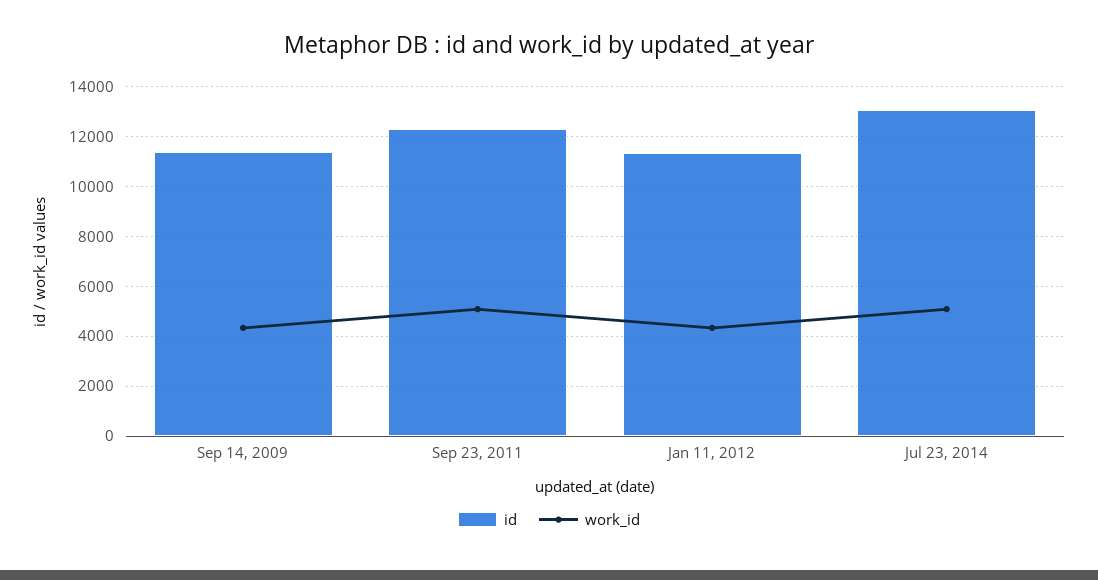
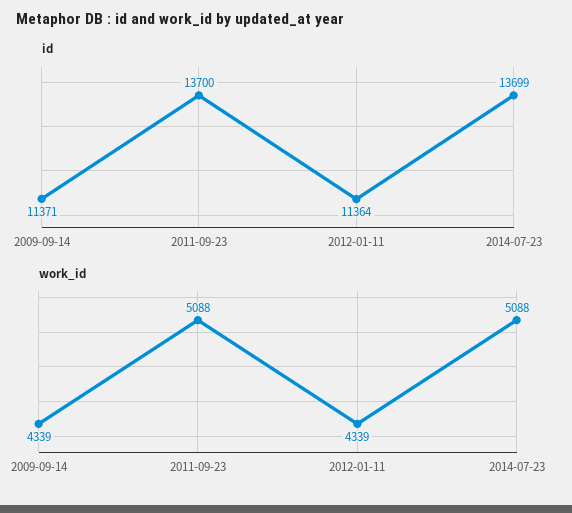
  {
    "id": {
      "Sep 14, 2009": 11371,
-     "Sep 23, 2011": 12250,
+     "Sep 23, 2011": 13700,
      "Jan 11, 2012": 11364,
-     "Jul 23, 2014": 13000
+     "Jul 23, 2014": 13699
    },
    "work_id": {
      "Sep 14, 2009": 4339,
      "Sep 23, 2011": 5088,
      "Jan 11, 2012": 4339,
      "Jul 23, 2014": 5088
    }
  }

